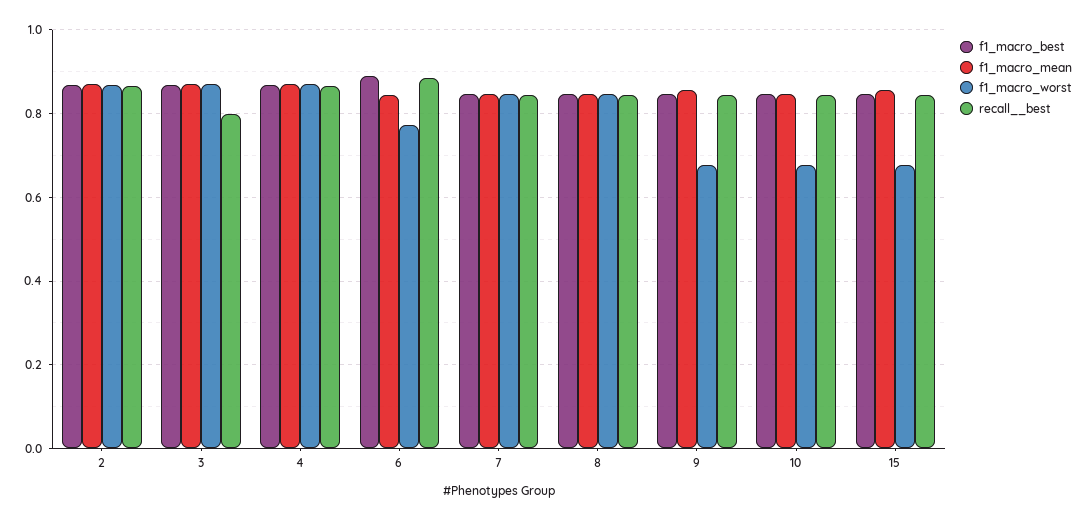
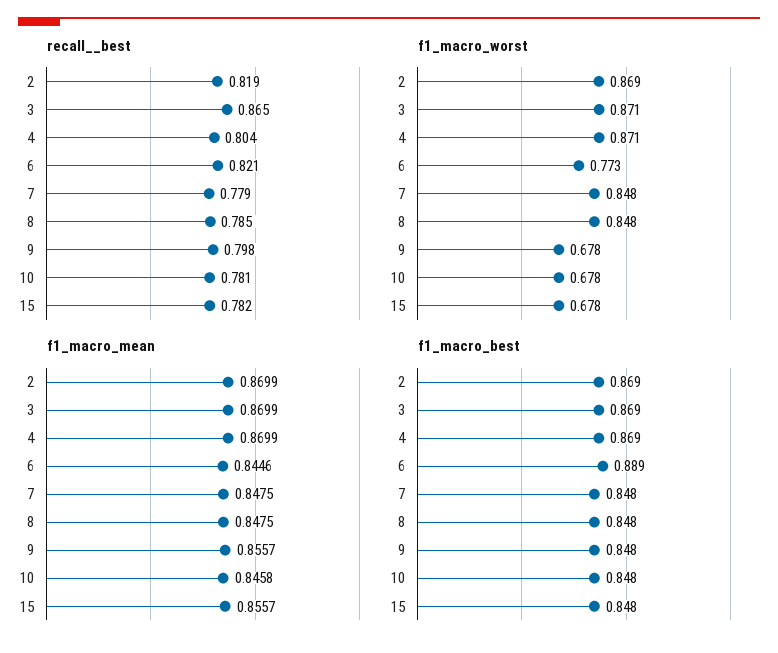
  {
    "f1_macro_best": {
      "2": 0.869,
      "3": 0.869,
      "4": 0.869,
      "6": 0.889,
      "7": 0.848,
      "8": 0.848,
      "9": 0.848,
      "10": 0.848,
      "15": 0.848
    },
    "f1_macro_mean": {
      "2": 0.8699,
      "3": 0.8699,
      "4": 0.8699,
      "6": 0.8446,
      "7": 0.8475,
      "8": 0.8475,
      "9": 0.8557,
      "10": 0.8458,
      "15": 0.8557
    },
    "f1_macro_worst": {
      "2": 0.869,
      "3": 0.871,
      "4": 0.871,
      "6": 0.773,
      "7": 0.848,
      "8": 0.848,
      "9": 0.678,
      "10": 0.678,
      "15": 0.678
    },
    "recall__best": {
-     "2": 0.86,
+     "2": 0.819,
-     "3": 0.8,
+     "3": 0.865,
-     "4": 0.86,
+     "4": 0.804,
-     "6": 0.88,
+     "6": 0.821,
-     "7": 0.84,
+     "7": 0.779,
-     "8": 0.84,
+     "8": 0.785,
-     "9": 0.84,
+     "9": 0.798,
-     "10": 0.84,
+     "10": 0.781,
-     "15": 0.84
+     "15": 0.782
    }
  }

